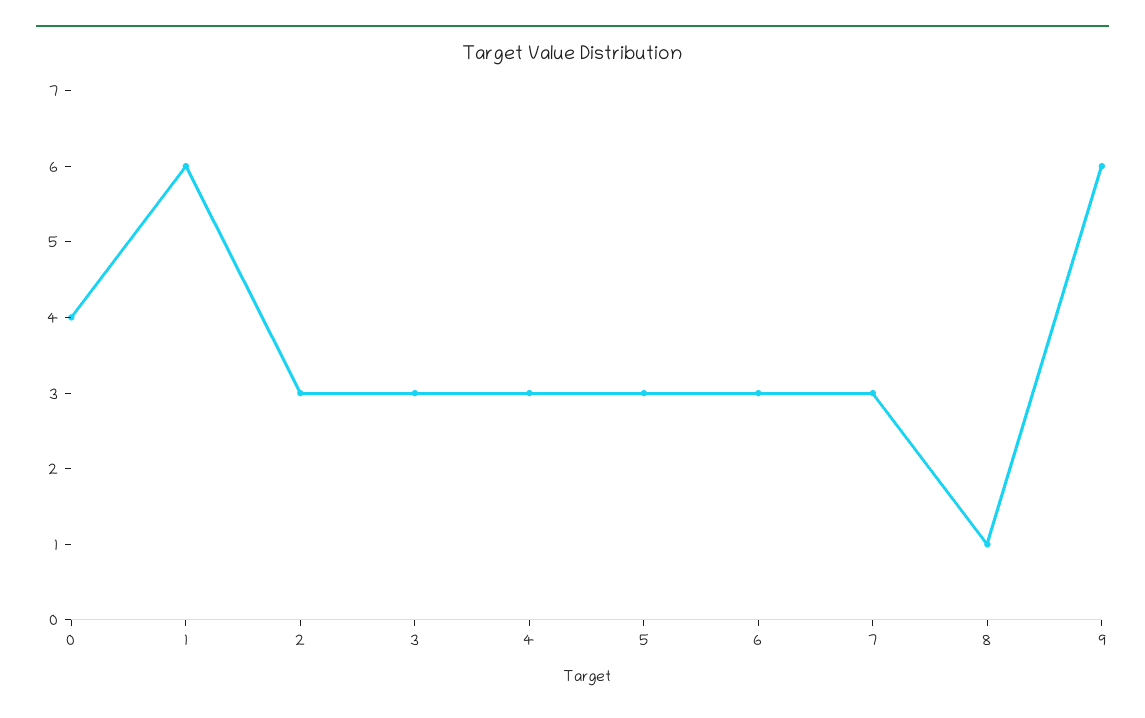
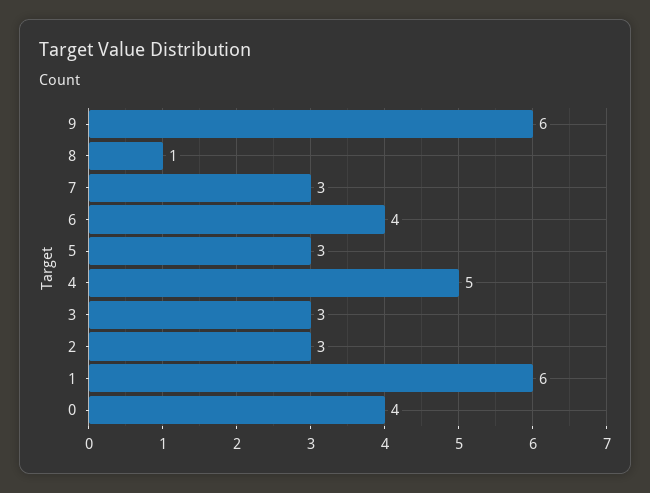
  {
    "0": 4,
    "1": 6,
    "2": 3,
    "3": 3,
-   "4": 3,
+   "4": 5,
    "5": 3,
-   "6": 3,
+   "6": 4,
    "7": 3,
    "8": 1,
    "9": 6
  }

